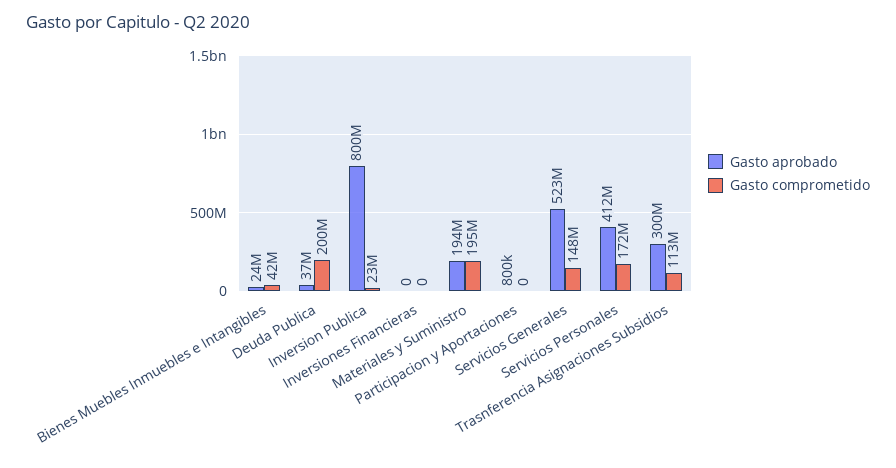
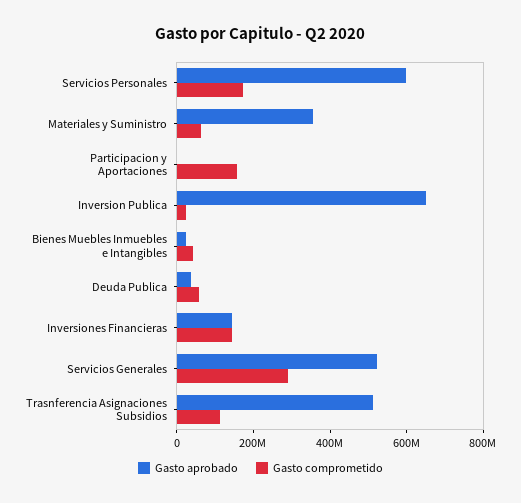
  {
    "Gasto aprobado": {
      "Bienes Muebles Inmuebles e Intangibles": 24000000,
      "Deuda Publica": 37000000,
-     "Inversion Publica": 800000000,
+     "Inversion Publica": 650000000,
-     "Inversiones Financieras": 0,
+     "Inversiones Financieras": 150000000,
-     "Materiales y Suministro": 194000000,
+     "Materiales y Suministro": 350000000,
      "Participacion y Aportaciones": 800000,
      "Servicios Generales": 523000000,
-     "Servicios Personales": 412000000,
+     "Servicios Personales": 600000000,
-     "Trasnferencia Asignaciones Subsidios": 300000000
+     "Trasnferencia Asignaciones Subsidios": 500000000
    },
    "Gasto comprometido": {
      "Bienes Muebles Inmuebles e Intangibles": 42000000,
-     "Deuda Publica": 200000000,
+     "Deuda Publica": 50000000,
      "Inversion Publica": 23000000,
-     "Inversiones Financieras": 0,
+     "Inversiones Financieras": 150000000,
-     "Materiales y Suministro": 195000000,
+     "Materiales y Suministro": 50000000,
-     "Participacion y Aportaciones": 0,
+     "Participacion y Aportaciones": 150000000,
-     "Servicios Generales": 148000000,
+     "Servicios Generales": 300000000,
      "Servicios Personales": 172000000,
      "Trasnferencia Asignaciones Subsidios": 113000000
    }
  }

